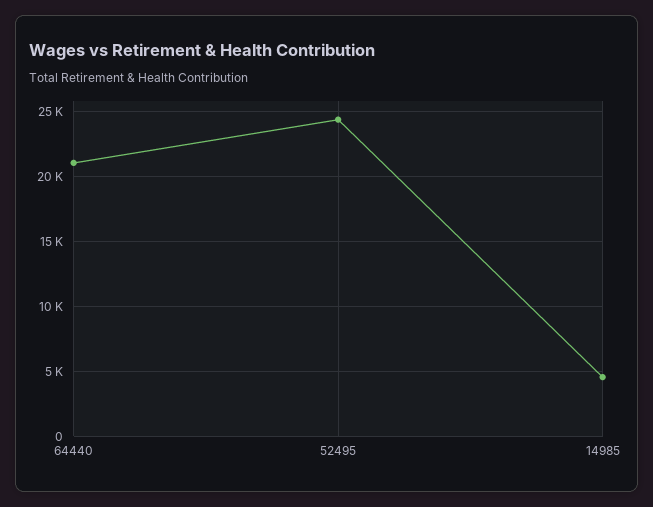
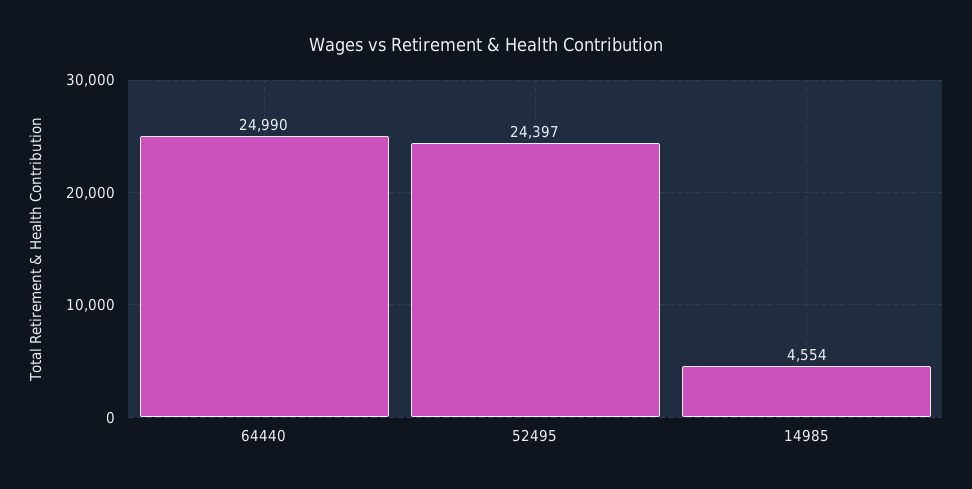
  {
-   "64440": 21000,
+   "64440": 24990,
    "52495": 24397,
    "14985": 4554
  }

